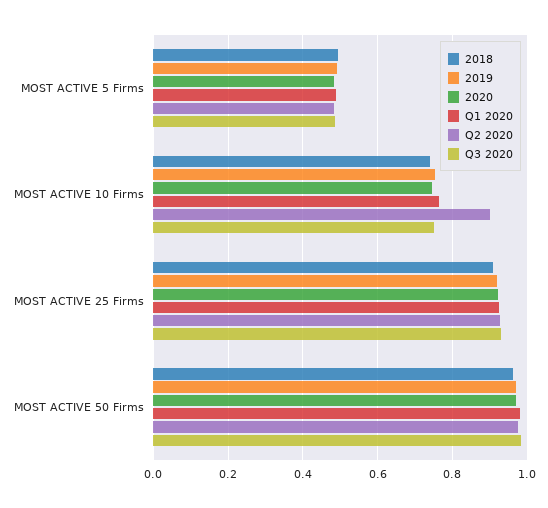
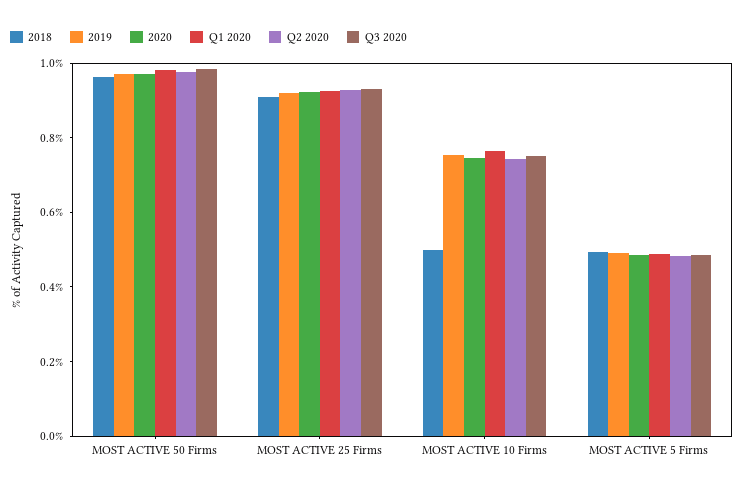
  {
    "2018": {
      "MOST ACTIVE 5 Firms": 0.5,
-     "MOST ACTIVE 10 Firms": 0.74,
+     "MOST ACTIVE 10 Firms": 0.5,
      "MOST ACTIVE 25 Firms": 0.9,
      "MOST ACTIVE 50 Firms": 0.96
    },
    "2019": {
      "MOST ACTIVE 5 Firms": 0.5,
      "MOST ACTIVE 10 Firms": 0.76,
      "MOST ACTIVE 25 Firms": 0.92,
      "MOST ACTIVE 50 Firms": 0.98
    },
    "2020": {
      "MOST ACTIVE 5 Firms": 0.48,
      "MOST ACTIVE 10 Firms": 0.74,
      "MOST ACTIVE 25 Firms": 0.92,
      "MOST ACTIVE 50 Firms": 0.98
    },
    "Q1 2020": {
      "MOST ACTIVE 5 Firms": 0.48,
      "MOST ACTIVE 10 Firms": 0.76,
      "MOST ACTIVE 25 Firms": 0.92,
      "MOST ACTIVE 50 Firms": 0.98
    },
    "Q2 2020": {
      "MOST ACTIVE 5 Firms": 0.48,
-     "MOST ACTIVE 10 Firms": 0.9,
+     "MOST ACTIVE 10 Firms": 0.75,
      "MOST ACTIVE 25 Firms": 0.92,
      "MOST ACTIVE 50 Firms": 0.98
    },
    "Q3 2020": {
      "MOST ACTIVE 5 Firms": 0.48,
      "MOST ACTIVE 10 Firms": 0.76,
      "MOST ACTIVE 25 Firms": 0.94,
      "MOST ACTIVE 50 Firms": 0.98
    }
  }

